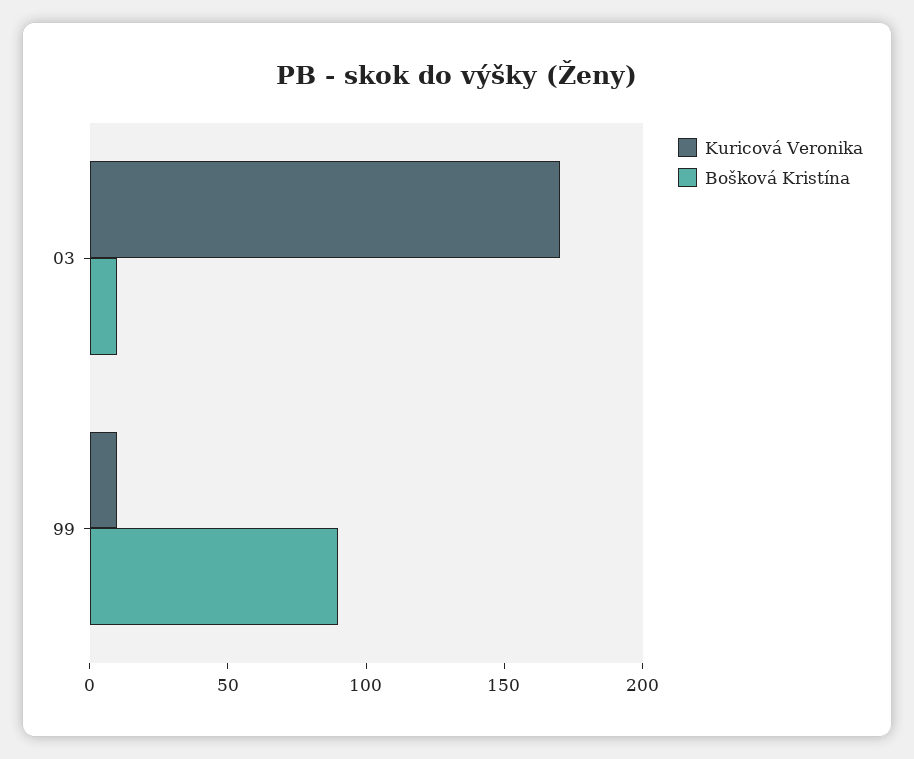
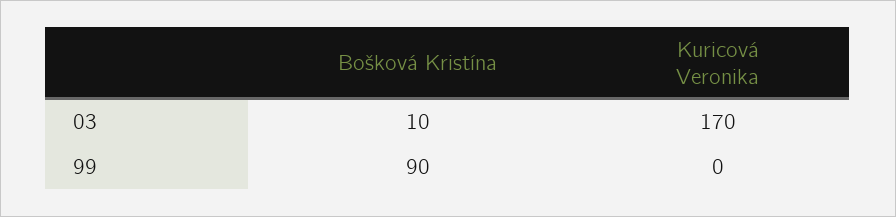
  {
    "Kuricová Veronika": {
      "03": 170,
-     "99": 10
+     "99": 0
    },
    "Bošková Kristína": {
      "03": 10,
      "99": 90
    }
  }

